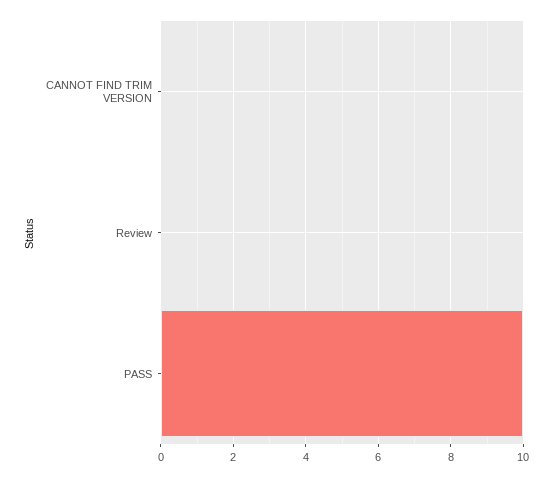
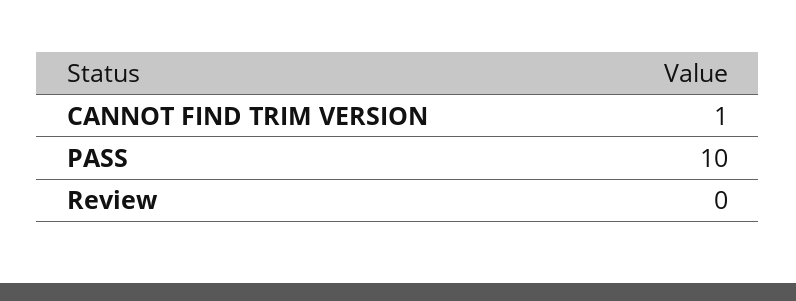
  {
-   "CANNOT FIND TRIM VERSION": 0,
+   "CANNOT FIND TRIM VERSION": 1,
    "Review": 0,
    "PASS": 10
  }

